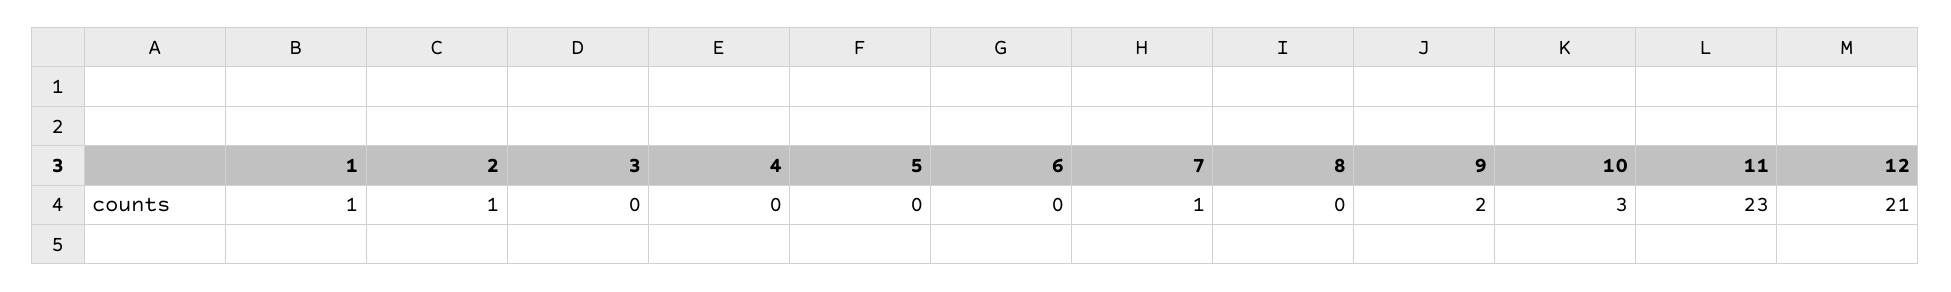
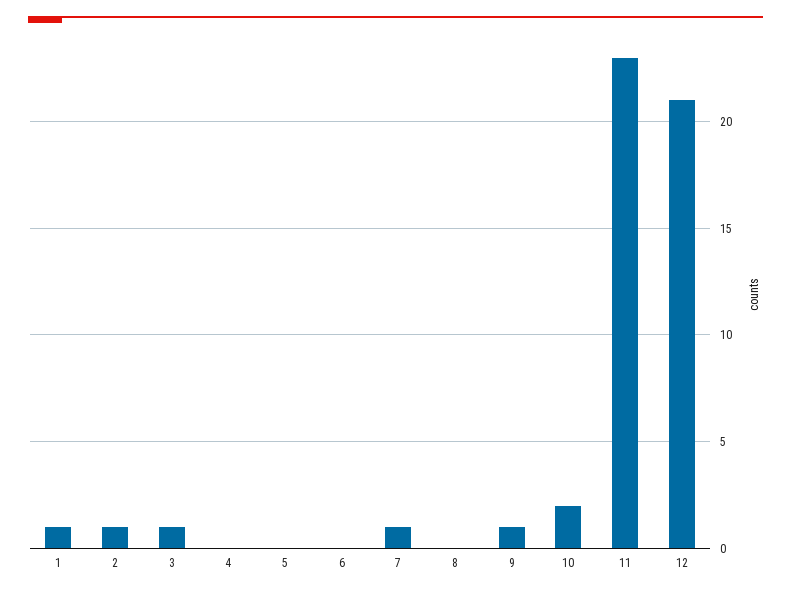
  {
    "1": 1,
    "2": 1,
-   "3": 0,
+   "3": 1,
    "4": 0,
    "5": 0,
    "6": 0,
    "7": 1,
    "8": 0,
-   "9": 2,
+   "9": 1,
-   "10": 3,
+   "10": 2,
    "11": 23,
    "12": 21
  }

